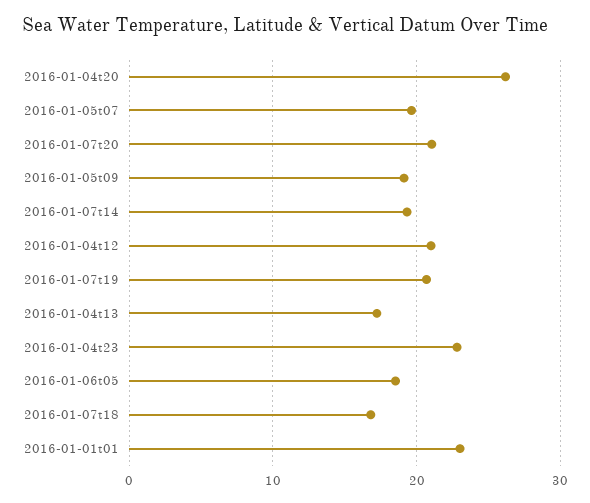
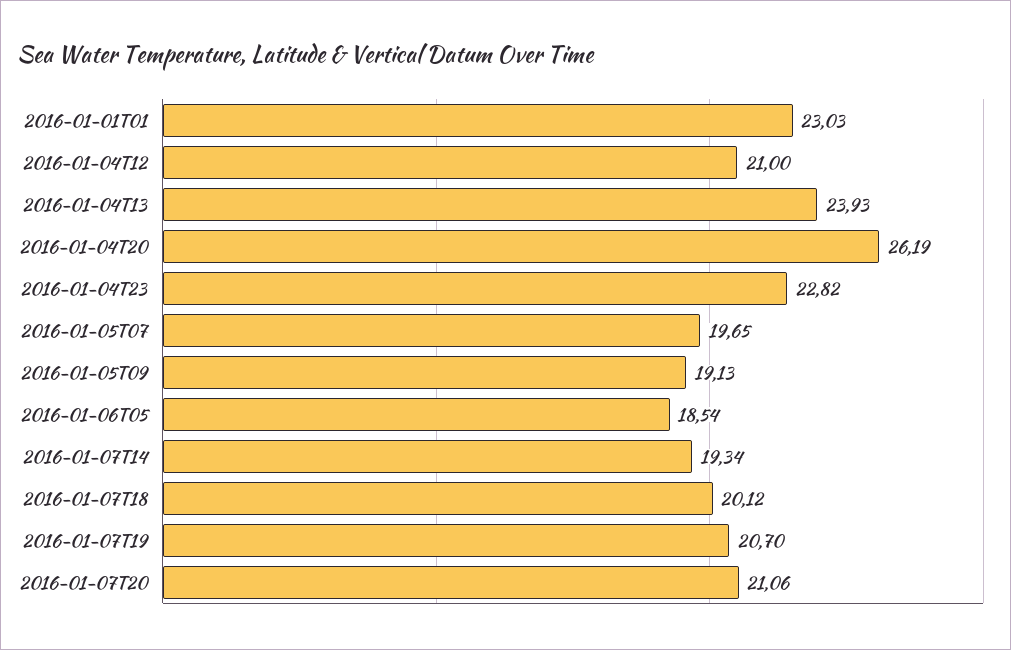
  {
    "2016-01-04t20": 26.19,
    "2016-01-05t07": 19.65,
    "2016-01-07t20": 21.06,
    "2016-01-05t09": 19.13,
    "2016-01-07t14": 19.34,
    "2016-01-04t12": 21,
    "2016-01-07t19": 20.7,
-   "2016-01-04t13": 17,
+   "2016-01-04t13": 23.93,
    "2016-01-04t23": 22.82,
    "2016-01-06t05": 18.54,
-   "2016-01-07t18": 17,
+   "2016-01-07t18": 20.12,
    "2016-01-01t01": 23.03
  }

